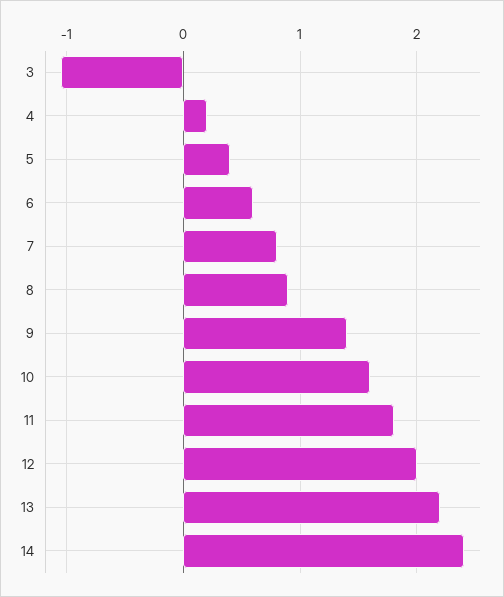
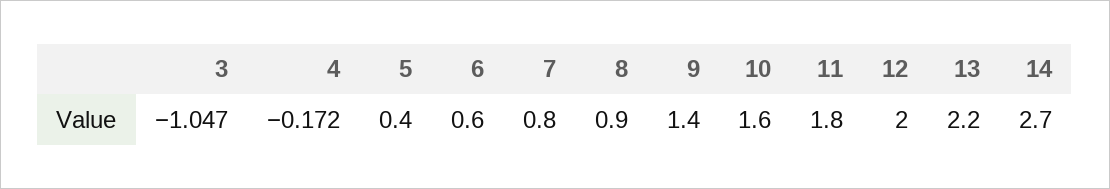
  {
    "3": -1.047,
-   "4": 0.2,
+   "4": -0.172,
    "5": 0.4,
    "6": 0.6,
    "7": 0.8,
    "8": 0.9,
    "9": 1.4,
    "10": 1.6,
    "11": 1.8,
    "12": 2,
    "13": 2.2,
-   "14": 2.4
+   "14": 2.7
  }

